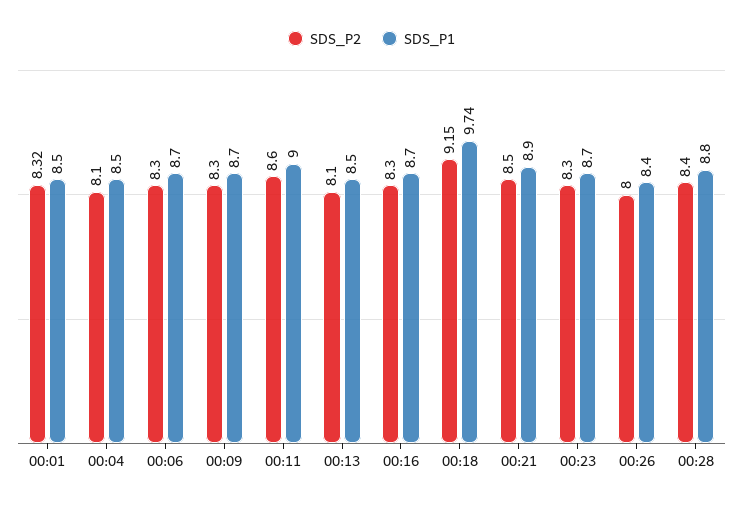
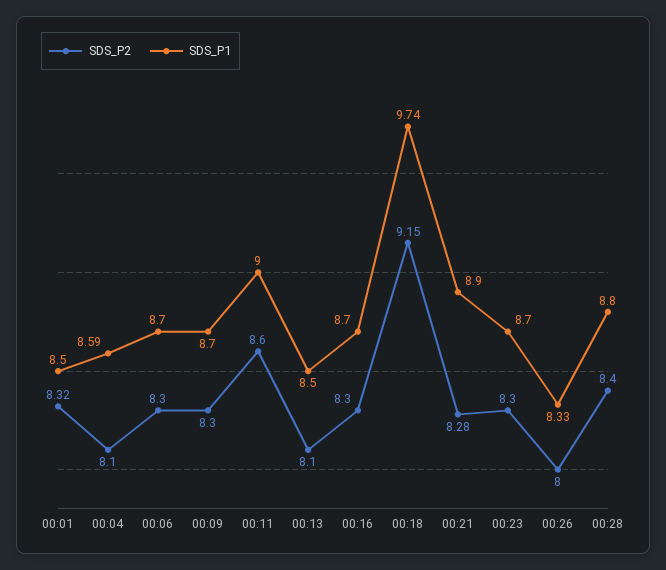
  {
    "SDS_P2": {
      "00:01": 8.32,
      "00:04": 8.1,
      "00:06": 8.3,
      "00:09": 8.3,
      "00:11": 8.6,
      "00:13": 8.1,
      "00:16": 8.3,
      "00:18": 9.15,
-     "00:21": 8.5,
+     "00:21": 8.28,
      "00:23": 8.3,
      "00:26": 8,
      "00:28": 8.4
    },
    "SDS_P1": {
      "00:01": 8.5,
-     "00:04": 8.5,
+     "00:04": 8.59,
      "00:06": 8.7,
      "00:09": 8.7,
      "00:11": 9,
      "00:13": 8.5,
      "00:16": 8.7,
      "00:18": 9.74,
      "00:21": 8.9,
      "00:23": 8.7,
-     "00:26": 8.4,
+     "00:26": 8.33,
      "00:28": 8.8
    }
  }

